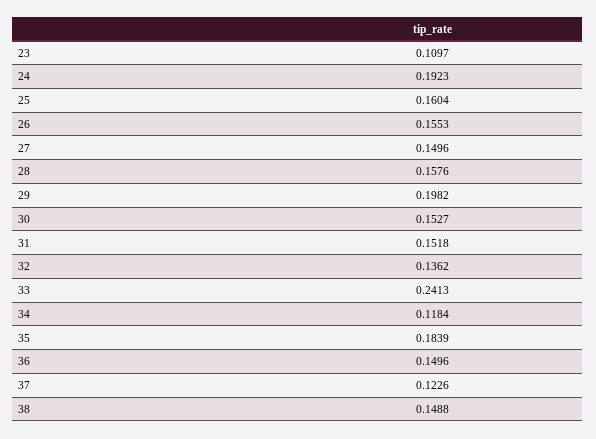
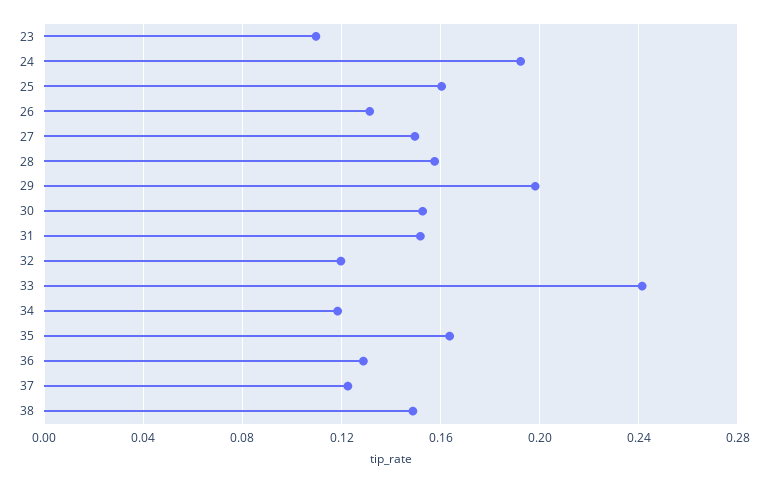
  {
    "23": 0.1097,
    "24": 0.1923,
    "25": 0.1604,
-   "26": 0.1553,
+   "26": 0.13,
    "27": 0.1496,
    "28": 0.1576,
    "29": 0.1982,
    "30": 0.1527,
    "31": 0.1518,
-   "32": 0.1362,
+   "32": 0.12,
    "33": 0.2413,
    "34": 0.1184,
-   "35": 0.1839,
+   "35": 0.165,
-   "36": 0.1496,
+   "36": 0.13,
    "37": 0.1226,
    "38": 0.1488
  }

